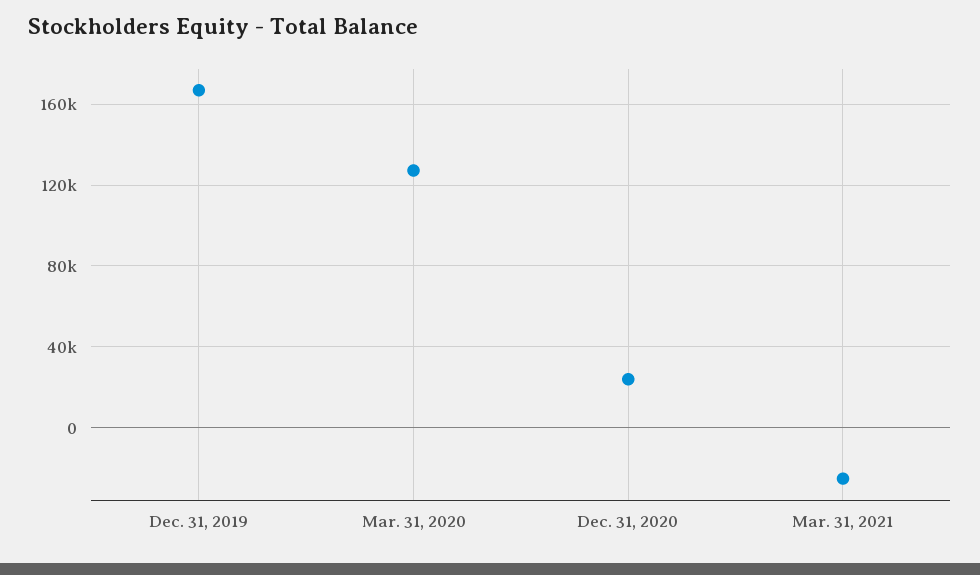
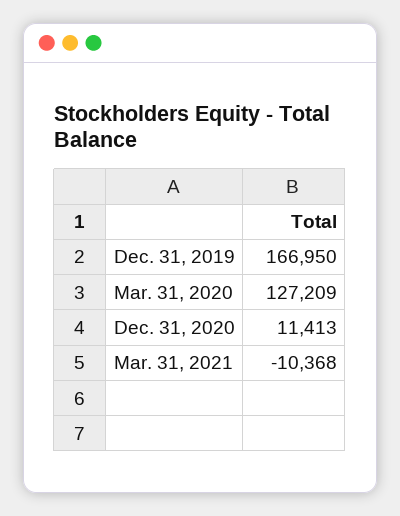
  {
    "Dec. 31, 2019": 166950,
    "Mar. 31, 2020": 127209,
-   "Dec. 31, 2020": 25000,
+   "Dec. 31, 2020": 11413,
-   "Mar. 31, 2021": -25000
+   "Mar. 31, 2021": -10368
  }

